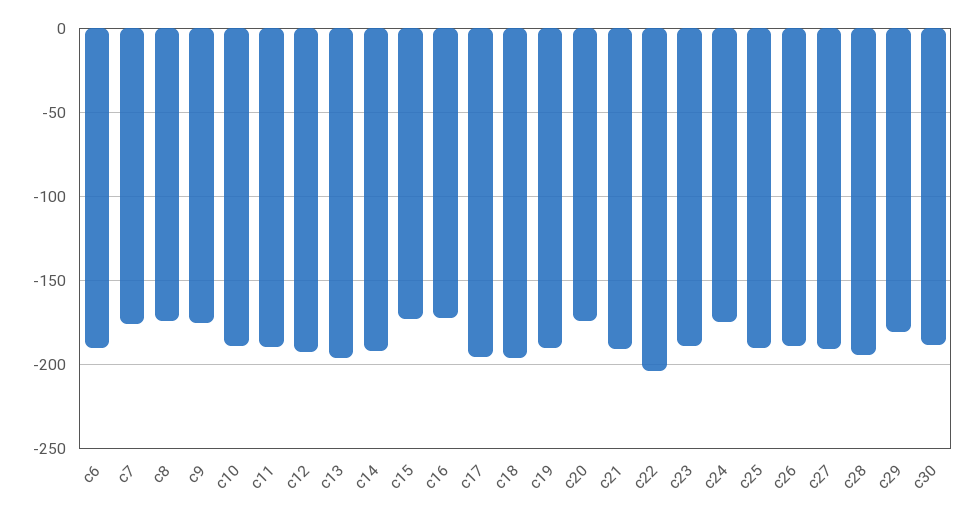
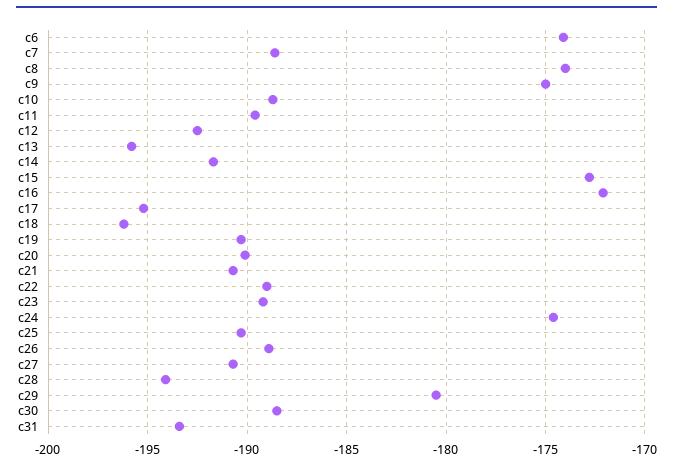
  {
-   "c6": -190,
+   "c6": -174,
-   "c7": -175,
+   "c7": -188.5,
    "c8": -174,
    "c9": -175,
    "c10": -188.5,
    "c11": -189.5,
    "c12": -192.5,
    "c13": -196,
    "c14": -191.5,
    "c15": -173,
    "c16": -172,
    "c17": -195,
    "c18": -196,
    "c19": -190.5,
-   "c20": -175,
+   "c20": -190,
    "c21": -190.5,
-   "c22": -205,
+   "c22": -189,
    "c23": -189,
    "c24": -174.5,
    "c25": -190.5,
    "c26": -189,
    "c27": -190.5,
    "c28": -194,
    "c29": -180.5,
-   "c30": -188.5
+   "c30": -188.5,
+   "c31": -193.5
  }

